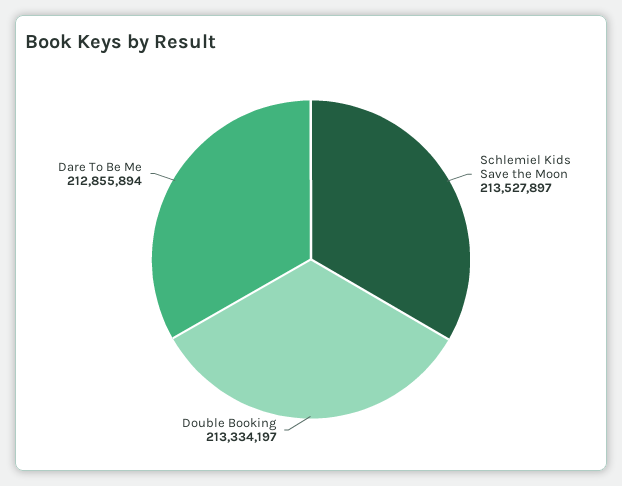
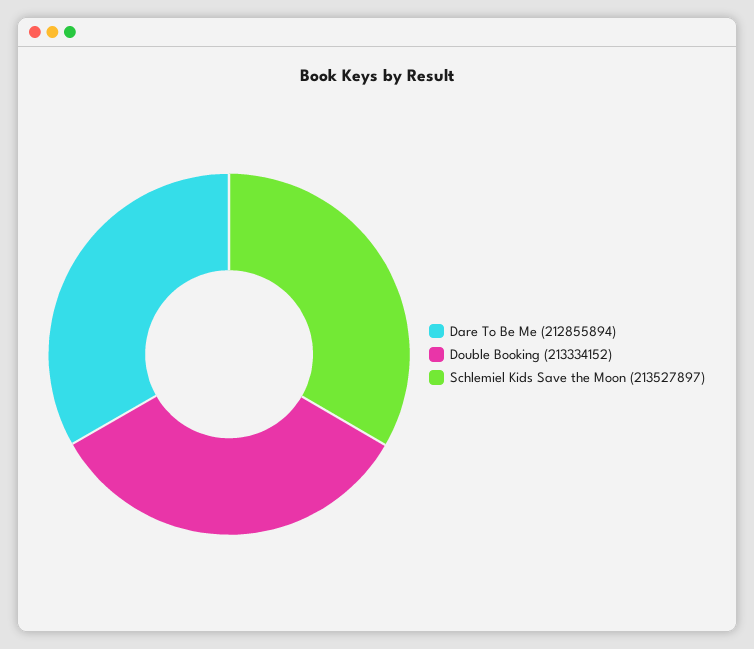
  {
    "Schlemiel Kids Save the Moon": 213527897,
-   "Double Booking": 213334197,
+   "Double Booking": 213334152,
    "Dare To Be Me": 212855894
  }

